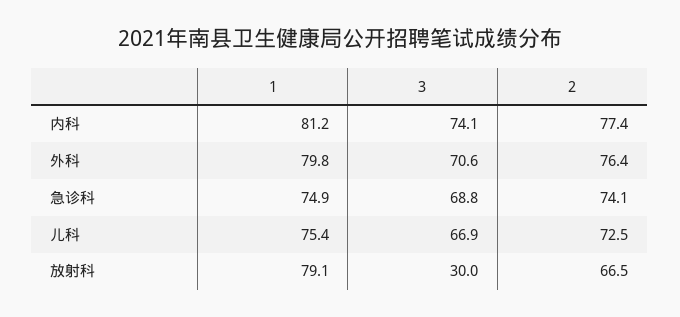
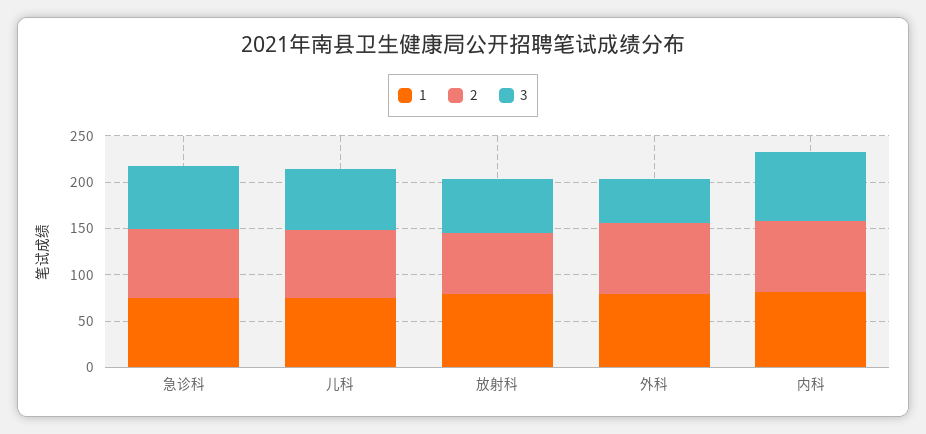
  {
    "1": {
      "内科": 81.2,
      "外科": 79.8,
      "急诊科": 74.9,
      "儿科": 75.4,
      "放射科": 79.1
    },
    "3": {
      "内科": 74.1,
-     "外科": 70.6,
+     "外科": 50,
      "急诊科": 68.8,
      "儿科": 66.9,
-     "放射科": 30
+     "放射科": 60
    },
    "2": {
      "内科": 77.4,
      "外科": 76.4,
      "急诊科": 74.1,
      "儿科": 72.5,
      "放射科": 66.5
    }
  }

